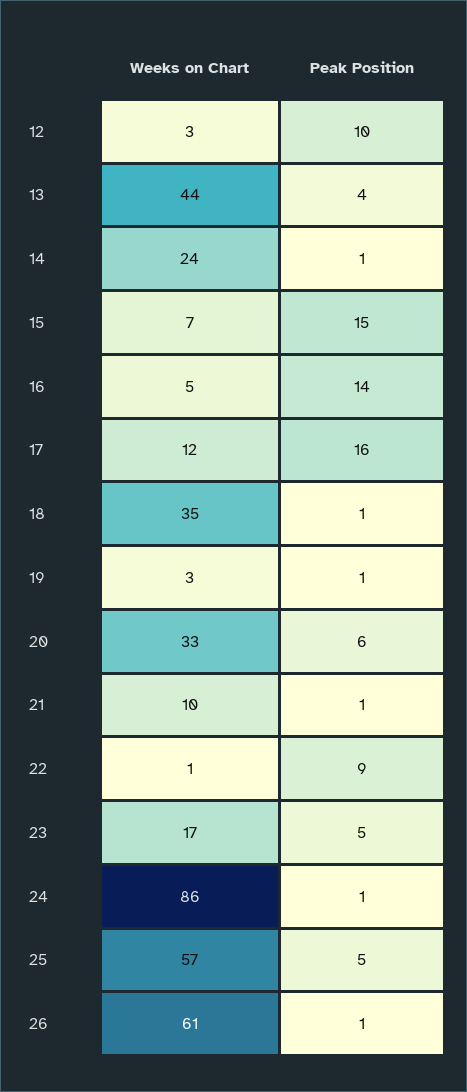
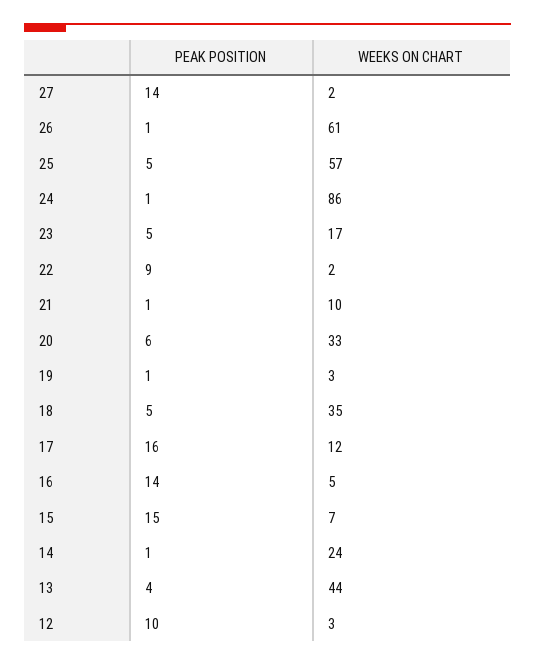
  {
    "Weeks on Chart": {
      "12": 3,
      "13": 44,
      "14": 24,
      "15": 7,
      "16": 5,
      "17": 12,
      "18": 35,
      "19": 3,
      "20": 33,
      "21": 10,
-     "22": 1,
+     "22": 2,
      "23": 17,
      "24": 86,
      "25": 57,
-     "26": 61
+     "26": 61,
+     "27": 2
    },
    "Peak Position": {
      "12": 10,
      "13": 4,
      "14": 1,
      "15": 15,
      "16": 14,
      "17": 16,
-     "18": 1,
+     "18": 5,
      "19": 1,
      "20": 6,
      "21": 1,
      "22": 9,
      "23": 5,
      "24": 1,
      "25": 5,
-     "26": 1
+     "26": 1,
+     "27": 14
    }
  }

